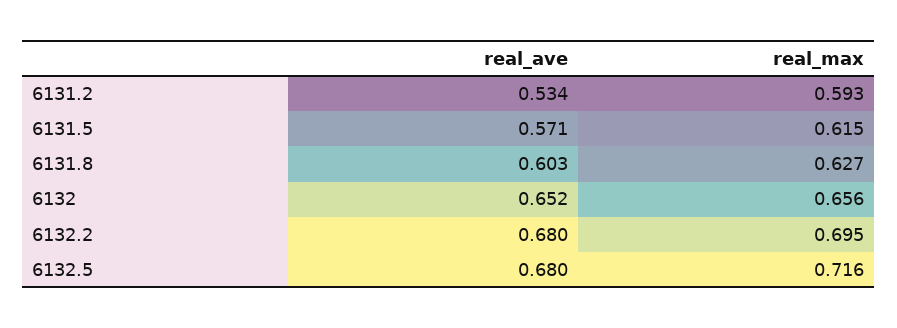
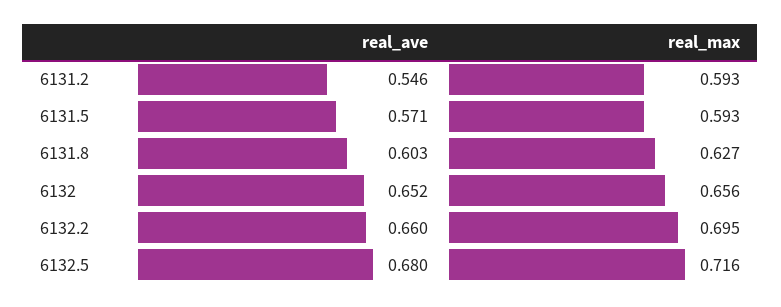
  {
    "real_ave": {
-     "6131.2": 0.534,
+     "6131.2": 0.546,
      "6131.5": 0.571,
      "6131.8": 0.603,
      "6132": 0.652,
-     "6132.2": 0.68,
+     "6132.2": 0.66,
      "6132.5": 0.68
    },
    "real_max": {
      "6131.2": 0.593,
-     "6131.5": 0.615,
+     "6131.5": 0.593,
      "6131.8": 0.627,
      "6132": 0.656,
      "6132.2": 0.695,
      "6132.5": 0.716
    }
  }

